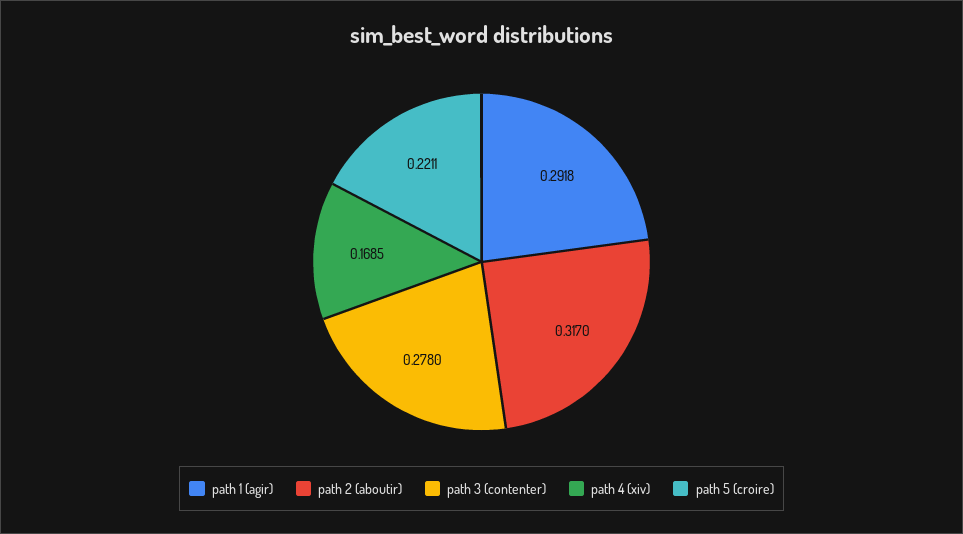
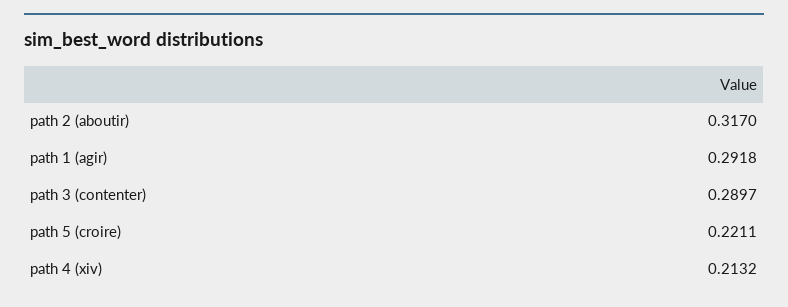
  {
    "path 1 (agir)": 0.2918,
    "path 2 (aboutir)": 0.317,
-   "path 3 (contenter)": 0.278,
+   "path 3 (contenter)": 0.2897,
-   "path 4 (xiv)": 0.1685,
+   "path 4 (xiv)": 0.2132,
    "path 5 (croire)": 0.2211
  }

